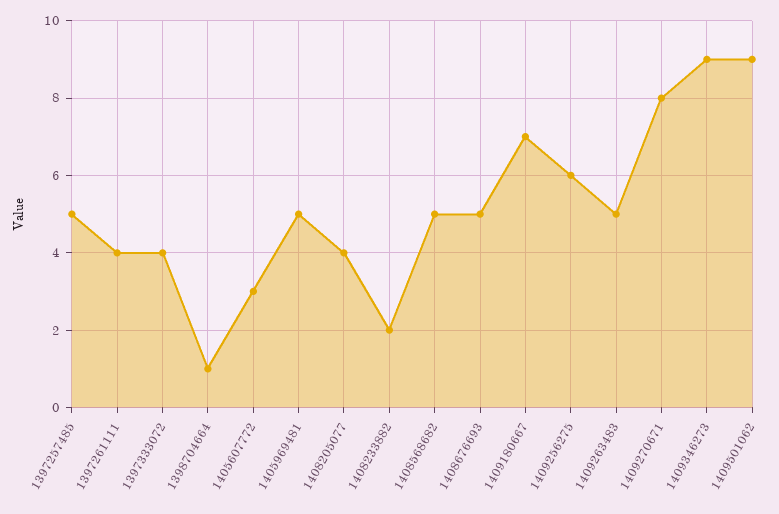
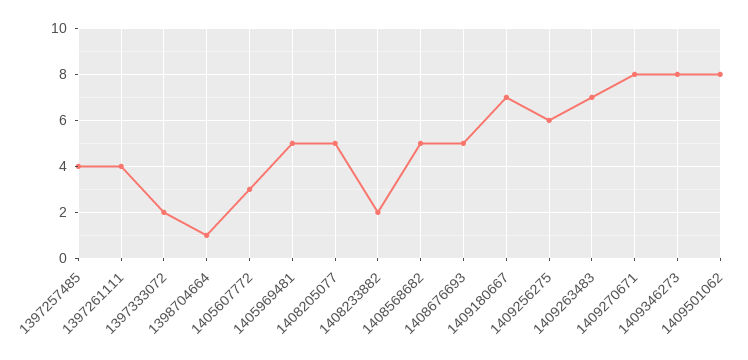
  {
-   "1397257485": 5,
+   "1397257485": 4,
    "1397261111": 4,
-   "1397333072": 4,
+   "1397333072": 2,
    "1398704664": 1,
    "1405607772": 3,
    "1405969481": 5,
-   "1408205077": 4,
+   "1408205077": 5,
    "1408233882": 2,
    "1408568682": 5,
    "1408676693": 5,
    "1409180667": 7,
    "1409256275": 6,
-   "1409263483": 5,
+   "1409263483": 7,
    "1409270671": 8,
-   "1409346273": 9,
+   "1409346273": 8,
-   "1409501062": 9
+   "1409501062": 8
  }

